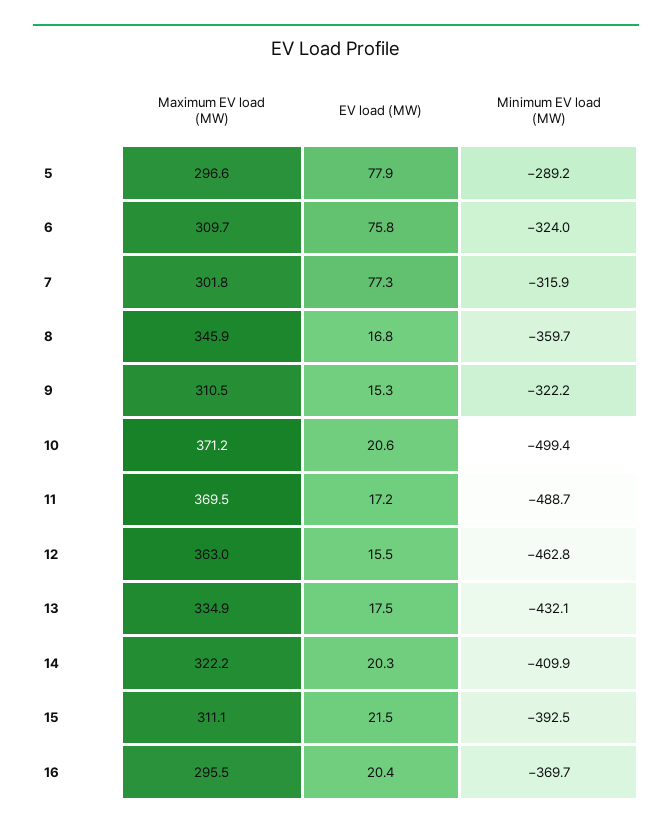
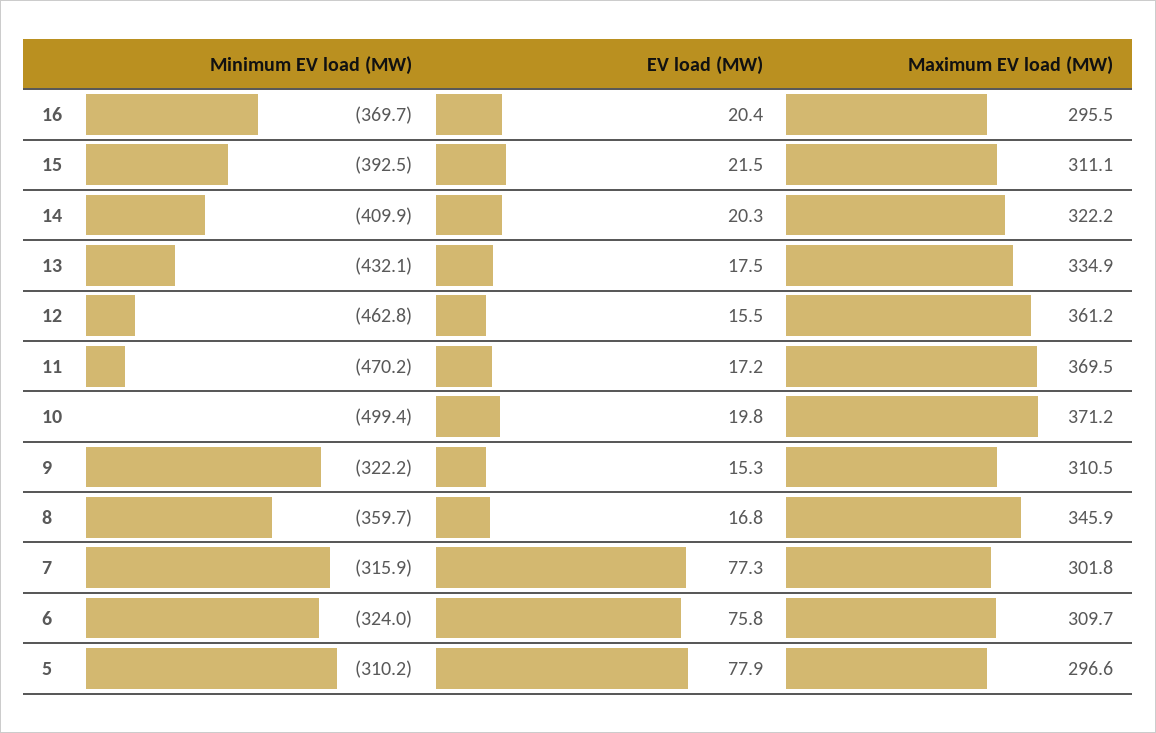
  {
    "Maximum EV load (MW)": {
      "5": 296.6,
      "6": 309.7,
      "7": 301.8,
      "8": 345.9,
      "9": 310.5,
      "10": 371.2,
      "11": 369.5,
-     "12": 363,
+     "12": 361.2,
      "13": 334.9,
      "14": 322.2,
      "15": 311.1,
      "16": 295.5
    },
    "EV load (MW)": {
      "5": 77.9,
      "6": 75.8,
      "7": 77.3,
      "8": 16.8,
      "9": 15.3,
-     "10": 20.6,
+     "10": 19.8,
      "11": 17.2,
      "12": 15.5,
      "13": 17.5,
      "14": 20.3,
      "15": 21.5,
      "16": 20.4
    },
    "Minimum EV load (MW)": {
-     "5": -289.2,
+     "5": -310.2,
      "6": -324,
      "7": -315.9,
      "8": -359.7,
      "9": -322.2,
      "10": -499.4,
-     "11": -488.7,
+     "11": -470.2,
      "12": -462.8,
      "13": -432.1,
      "14": -409.9,
      "15": -392.5,
      "16": -369.7
    }
  }

